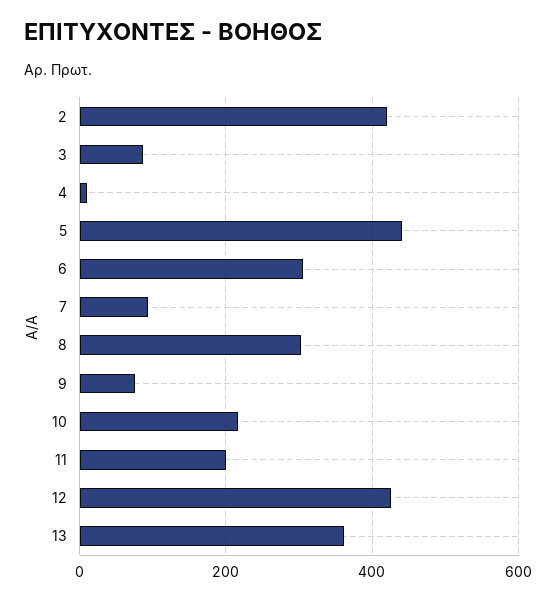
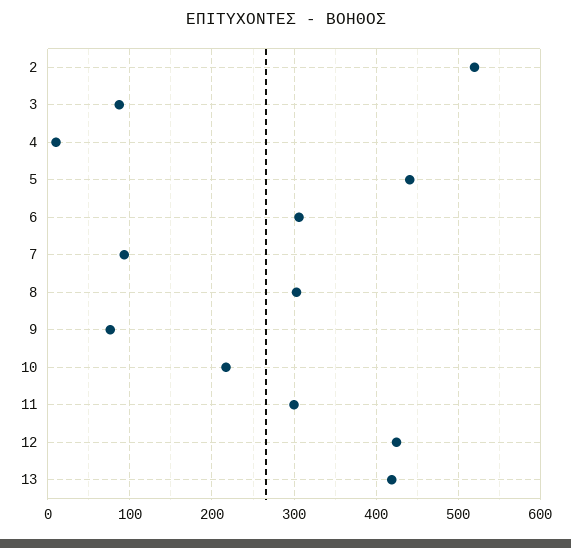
  {
-   "2": 420,
+   "2": 520,
    "3": 90,
    "4": 10,
    "5": 440,
    "6": 310,
    "7": 90,
    "8": 300,
    "9": 80,
    "10": 220,
-   "11": 200,
+   "11": 300,
    "12": 430,
-   "13": 360
+   "13": 420
  }

